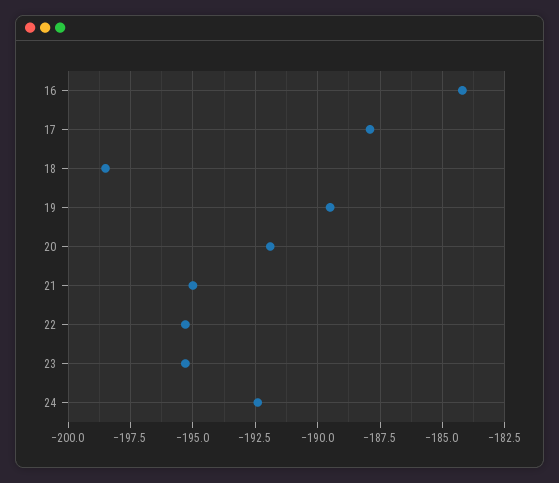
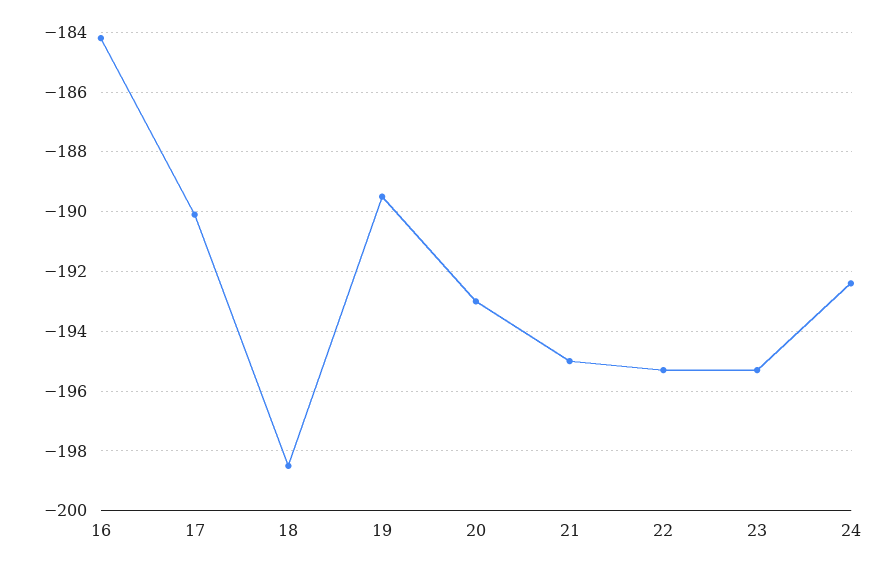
  {
    "16": -184,
-   "17": -188,
+   "17": -190,
    "18": -198.5,
    "19": -189.5,
-   "20": -192,
+   "20": -193,
    "21": -195,
    "22": -195.5,
    "23": -195.5,
    "24": -192.5
  }

